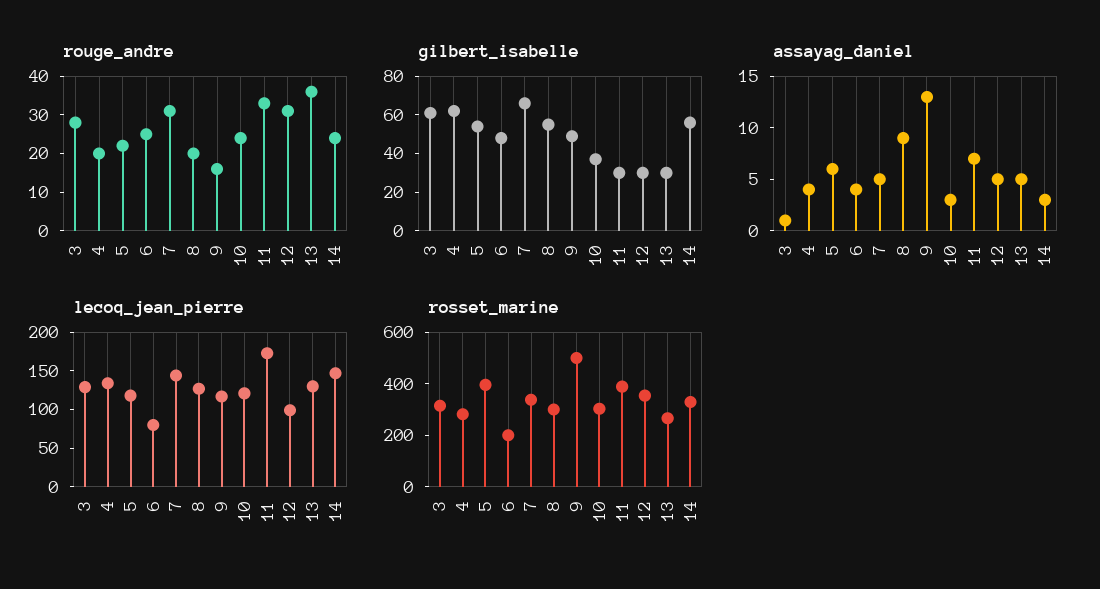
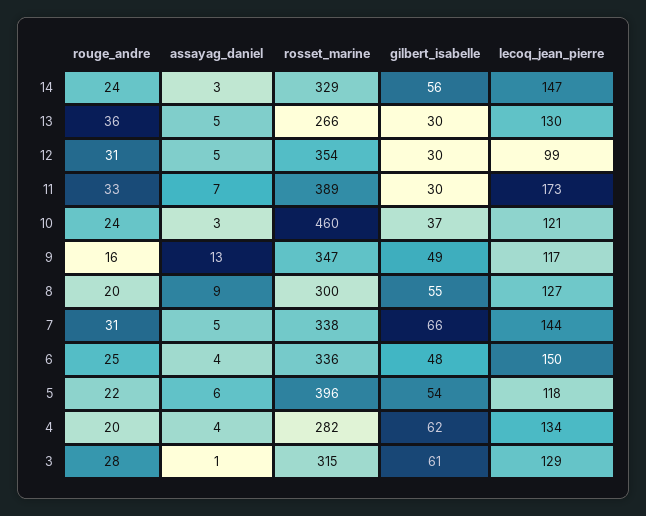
  {
    "rouge_andre": {
      "3": 28,
      "4": 20,
      "5": 22,
      "6": 25,
      "7": 31,
      "8": 20,
      "9": 16,
      "10": 24,
      "11": 33,
      "12": 31,
      "13": 36,
      "14": 24
    },
    "gilbert_isabelle": {
      "3": 61,
      "4": 62,
      "5": 54,
      "6": 48,
      "7": 66,
      "8": 55,
      "9": 49,
      "10": 37,
      "11": 30,
      "12": 30,
      "13": 30,
      "14": 56
    },
    "assayag_daniel": {
      "3": 1,
      "4": 4,
      "5": 6,
      "6": 4,
      "7": 5,
      "8": 9,
      "9": 13,
      "10": 3,
      "11": 7,
      "12": 5,
      "13": 5,
      "14": 3
    },
    "lecoq_jean_pierre": {
      "3": 129,
      "4": 134,
      "5": 118,
-     "6": 75,
+     "6": 150,
      "7": 144,
      "8": 127,
      "9": 117,
      "10": 121,
      "11": 173,
      "12": 99,
      "13": 130,
      "14": 147
    },
    "rosset_marine": {
      "3": 315,
      "4": 282,
      "5": 396,
-     "6": 200,
+     "6": 336,
      "7": 338,
      "8": 300,
-     "9": 500,
+     "9": 347,
-     "10": 300,
+     "10": 460,
      "11": 389,
      "12": 354,
      "13": 266,
      "14": 329
    }
  }

